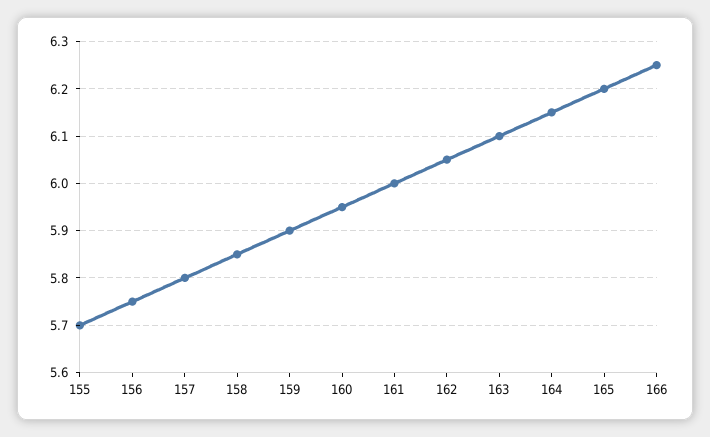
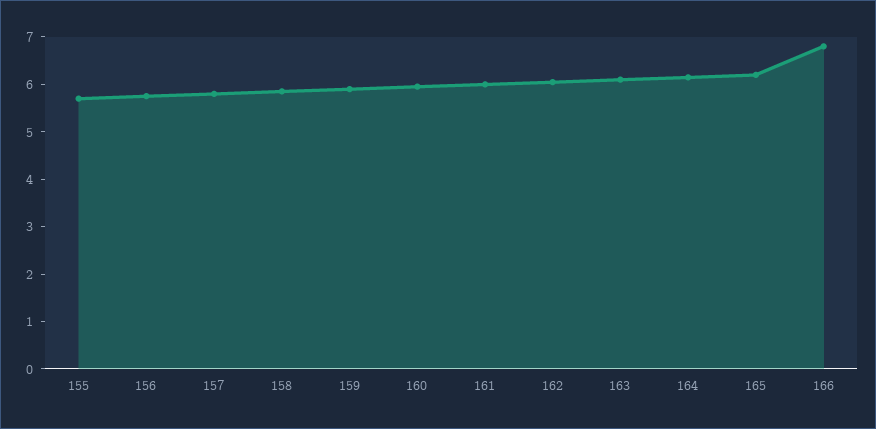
  {
    "155": 5.7,
    "156": 5.75,
    "157": 5.8,
    "158": 5.85,
    "159": 5.9,
    "160": 5.95,
    "161": 6,
    "162": 6.05,
    "163": 6.1,
    "164": 6.15,
    "165": 6.2,
-   "166": 6.25
+   "166": 6.8
  }

